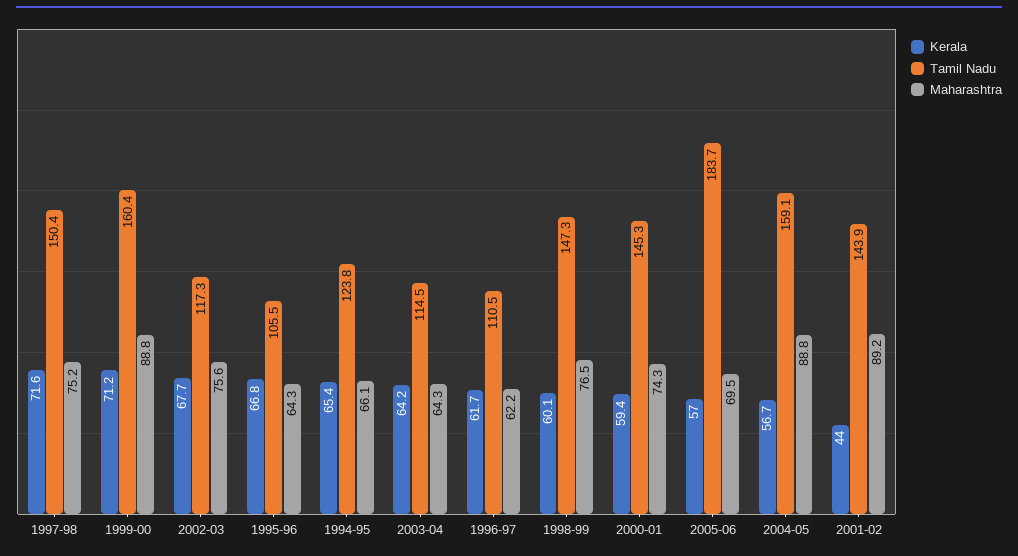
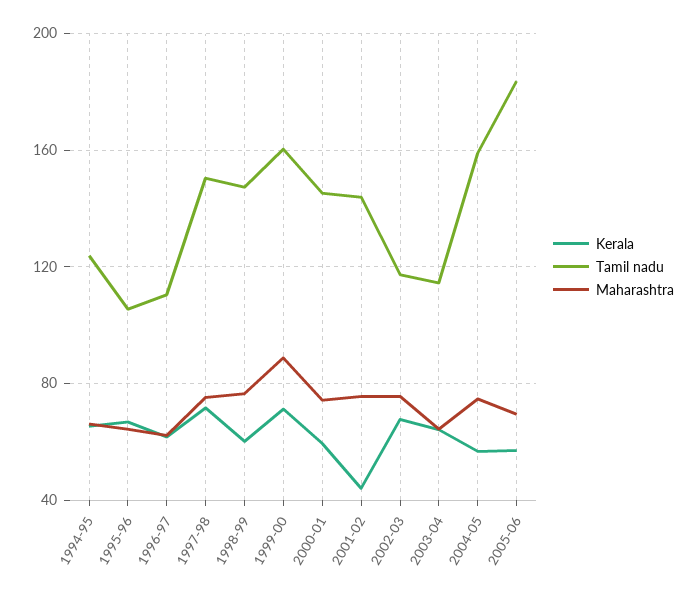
  {
    "Kerala": {
      "1997-98": 71.6,
      "1999-00": 71.2,
      "2002-03": 67.7,
      "1995-96": 66.8,
      "1994-95": 65.4,
      "2003-04": 64.2,
      "1996-97": 61.7,
      "1998-99": 60.1,
      "2000-01": 59.4,
      "2005-06": 57,
      "2004-05": 56.7,
      "2001-02": 44
    },
    "Tamil Nadu": {
      "1997-98": 150.4,
      "1999-00": 160.4,
      "2002-03": 117.3,
      "1995-96": 105.5,
      "1994-95": 123.8,
      "2003-04": 114.5,
      "1996-97": 110.5,
      "1998-99": 147.3,
      "2000-01": 145.3,
      "2005-06": 183.7,
      "2004-05": 159.1,
      "2001-02": 143.9
    },
    "Maharashtra": {
      "1997-98": 75.2,
      "1999-00": 88.8,
      "2002-03": 75.6,
      "1995-96": 64.3,
      "1994-95": 66.1,
      "2003-04": 64.3,
      "1996-97": 62.2,
      "1998-99": 76.5,
      "2000-01": 74.3,
      "2005-06": 69.5,
-     "2004-05": 88.8,
+     "2004-05": 75,
-     "2001-02": 89.2
+     "2001-02": 75
    }
  }

